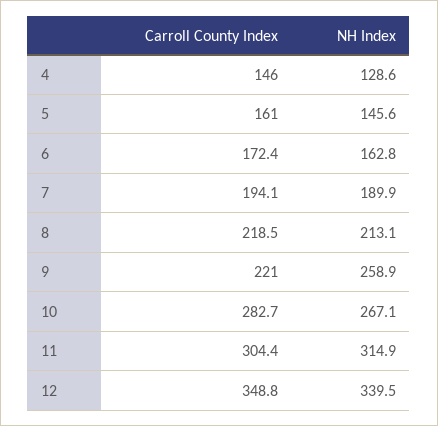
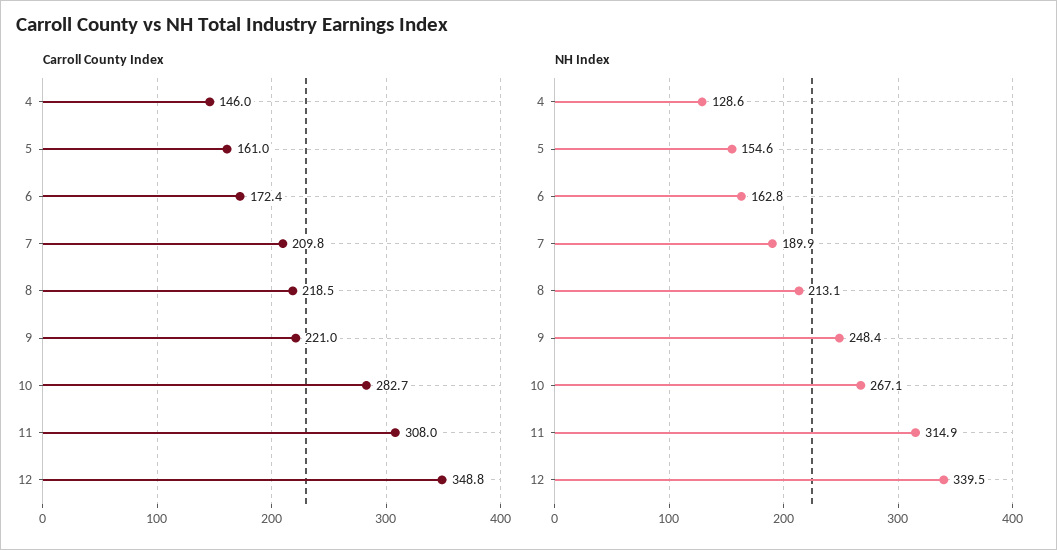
  {
    "Carroll County Index": {
      "4": 146,
      "5": 161,
      "6": 172.4,
-     "7": 194.1,
+     "7": 209.8,
      "8": 218.5,
      "9": 221,
      "10": 282.7,
-     "11": 304.4,
+     "11": 308,
      "12": 348.8
    },
    "NH Index": {
      "4": 128.6,
-     "5": 145.6,
+     "5": 154.6,
      "6": 162.8,
      "7": 189.9,
      "8": 213.1,
-     "9": 258.9,
+     "9": 248.4,
      "10": 267.1,
      "11": 314.9,
      "12": 339.5
    }
  }

